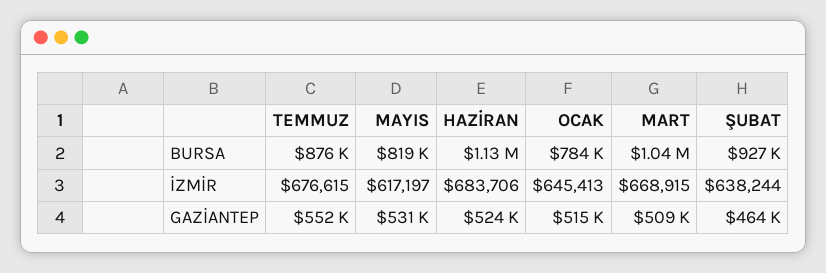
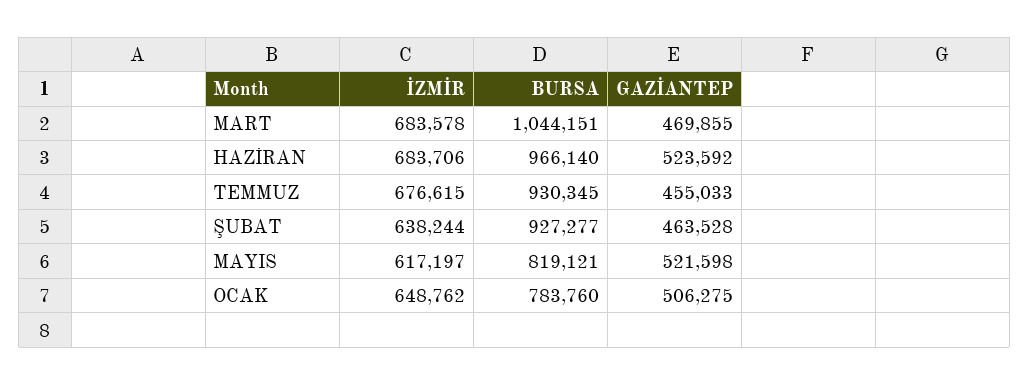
  {
    "TEMMUZ": {
-     "BURSA": 876000,
+     "BURSA": 930345,
      "İZMİR": 676615,
-     "GAZİANTEP": 552000
+     "GAZİANTEP": 455033
    },
    "MAYIS": {
      "BURSA": 819121,
      "İZMİR": 617197,
-     "GAZİANTEP": 531000
+     "GAZİANTEP": 521598
    },
    "HAZİRAN": {
-     "BURSA": 1130000,
+     "BURSA": 966140,
      "İZMİR": 683706,
      "GAZİANTEP": 523592
    },
    "OCAK": {
      "BURSA": 783760,
-     "İZMİR": 645413,
+     "İZMİR": 648762,
-     "GAZİANTEP": 515000
+     "GAZİANTEP": 506275
    },
    "MART": {
      "BURSA": 1044151,
-     "İZMİR": 668915,
+     "İZMİR": 683578,
-     "GAZİANTEP": 509000
+     "GAZİANTEP": 469855
    },
    "ŞUBAT": {
      "BURSA": 927277,
      "İZMİR": 638244,
      "GAZİANTEP": 463528
    }
  }

